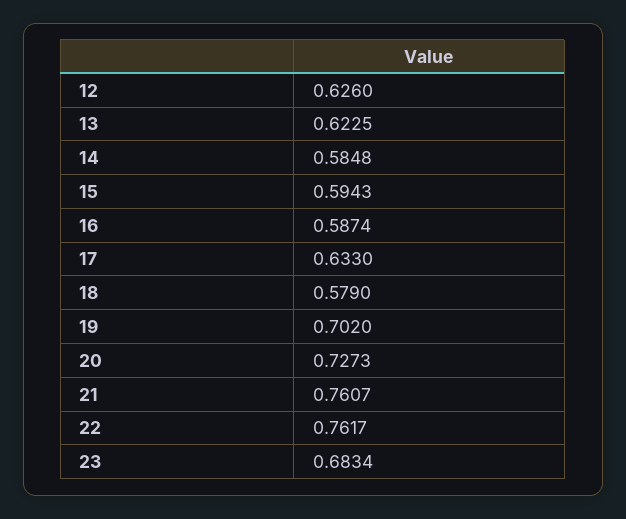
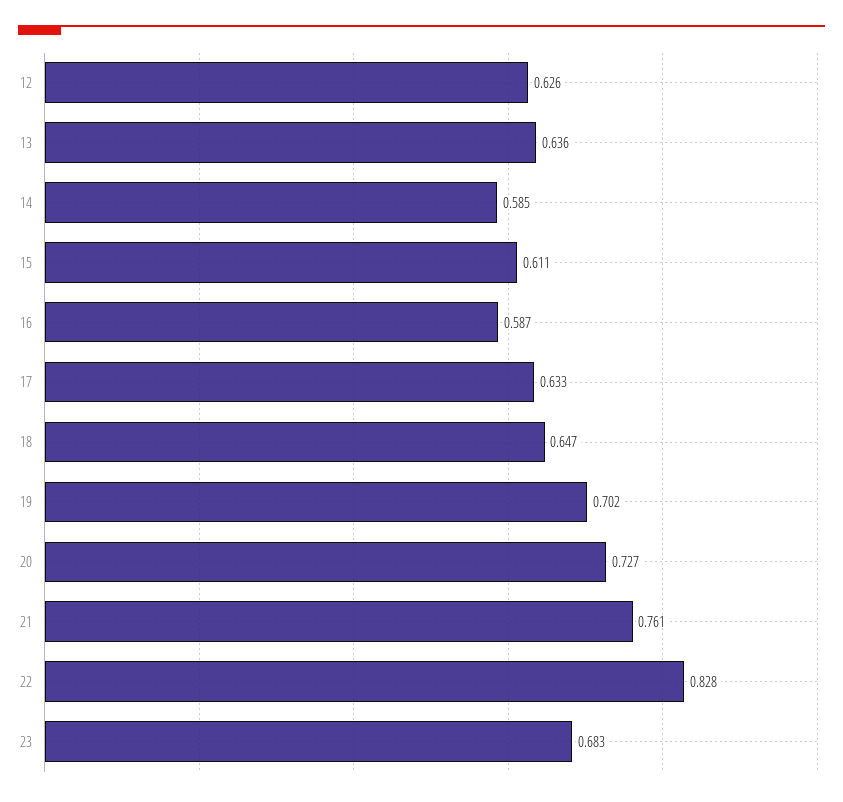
  {
    "12": 0.626,
-   "13": 0.6225,
+   "13": 0.636,
    "14": 0.5848,
-   "15": 0.5943,
+   "15": 0.611,
    "16": 0.5874,
    "17": 0.633,
-   "18": 0.579,
+   "18": 0.647,
    "19": 0.702,
    "20": 0.7273,
    "21": 0.7607,
-   "22": 0.7617,
+   "22": 0.828,
    "23": 0.6834
  }

